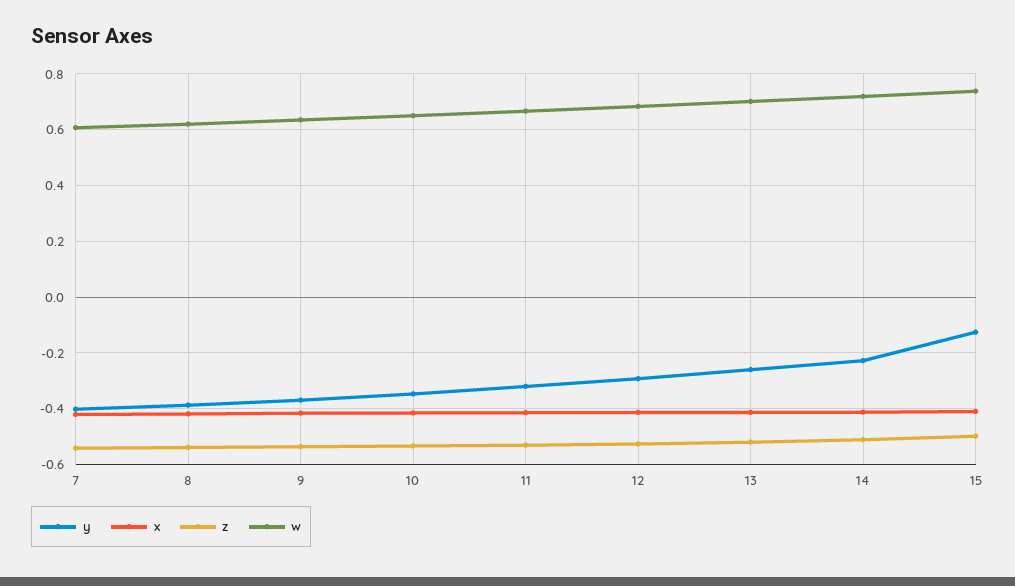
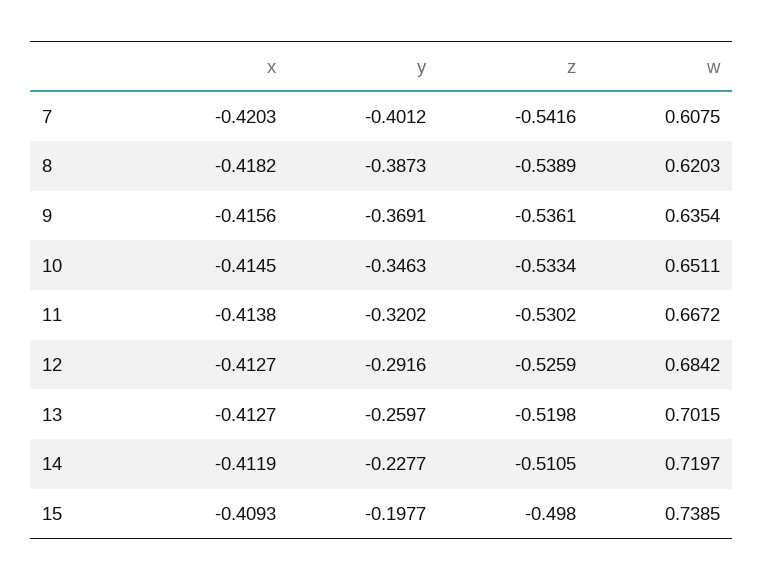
  {
    "y": {
      "7": -0.4012,
      "8": -0.3873,
      "9": -0.3691,
      "10": -0.3463,
      "11": -0.3202,
      "12": -0.2916,
      "13": -0.2597,
      "14": -0.2277,
-     "15": -0.125
+     "15": -0.1977
    },
    "x": {
      "7": -0.4203,
      "8": -0.4182,
      "9": -0.4156,
      "10": -0.4145,
      "11": -0.4138,
      "12": -0.4127,
      "13": -0.4127,
      "14": -0.4119,
      "15": -0.4093
    },
    "z": {
      "7": -0.5416,
      "8": -0.5389,
      "9": -0.5361,
      "10": -0.5334,
      "11": -0.5302,
      "12": -0.5259,
      "13": -0.5198,
      "14": -0.5105,
      "15": -0.498
    },
    "w": {
      "7": 0.6075,
      "8": 0.6203,
      "9": 0.6354,
      "10": 0.6511,
      "11": 0.6672,
      "12": 0.6842,
      "13": 0.7015,
      "14": 0.7197,
      "15": 0.7385
    }
  }

